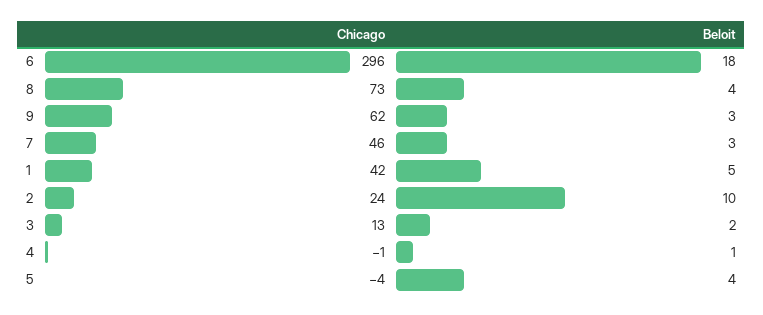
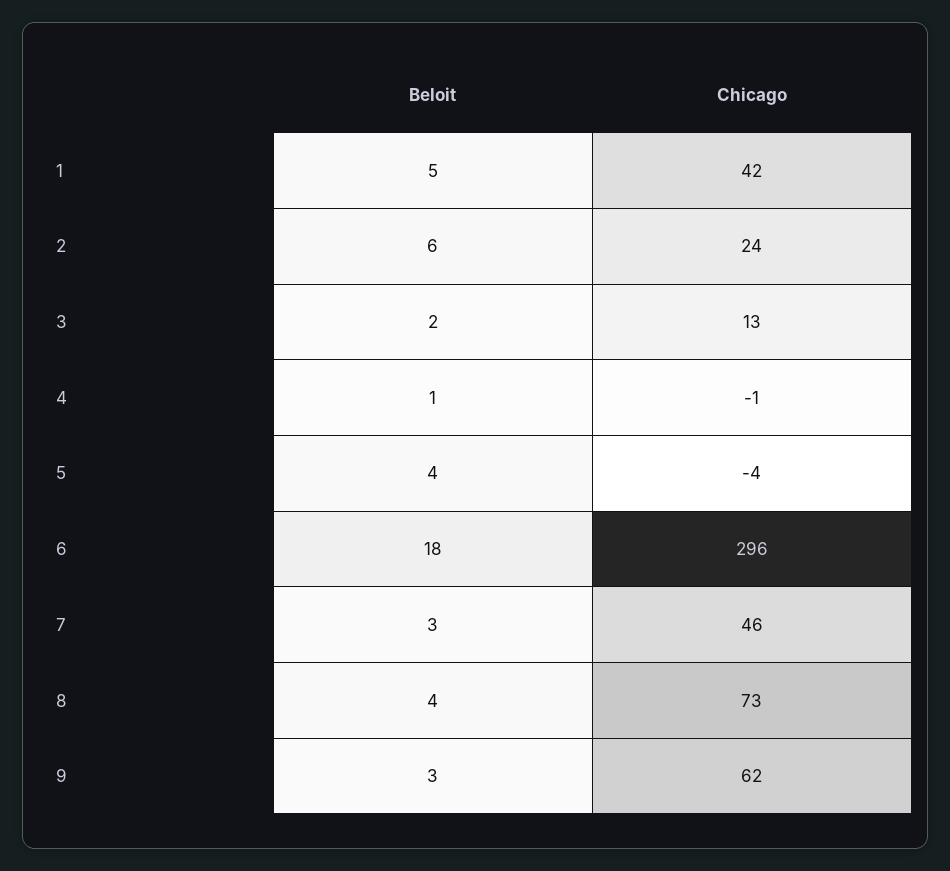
  {
    "Chicago": {
      "6": 296,
      "8": 73,
      "9": 62,
      "7": 46,
      "1": 42,
      "2": 24,
      "3": 13,
      "4": -1,
      "5": -4
    },
    "Beloit": {
      "6": 18,
      "8": 4,
      "9": 3,
      "7": 3,
      "1": 5,
-     "2": 10,
+     "2": 6,
      "3": 2,
      "4": 1,
      "5": 4
    }
  }

